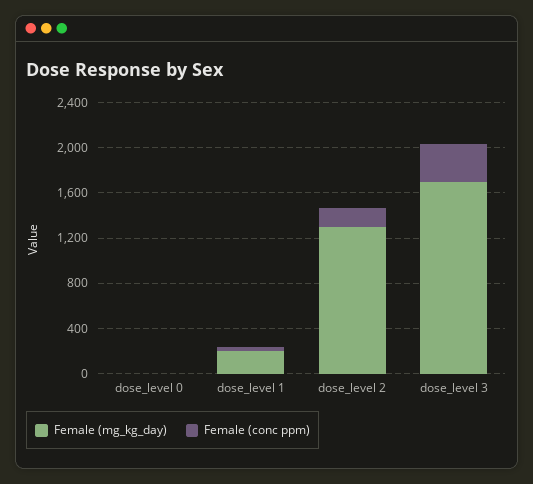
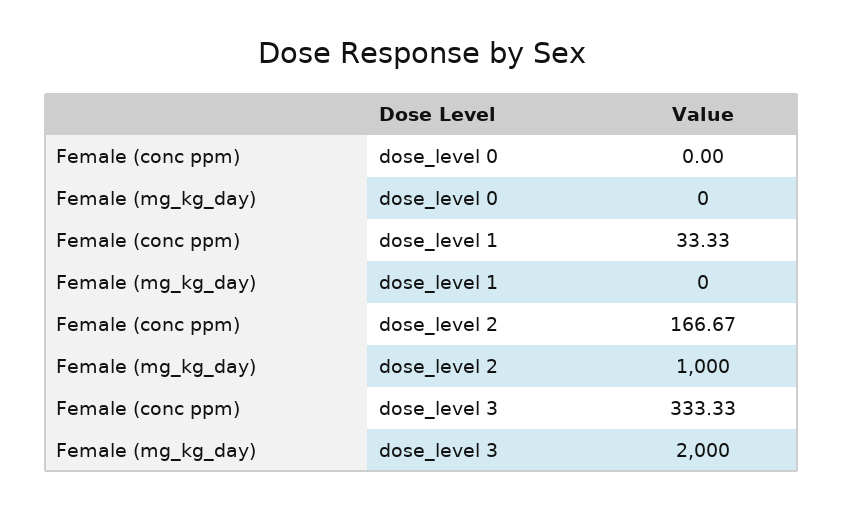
  {
    "Female (mg_kg_day)": {
      "dose_level 0": 0,
-     "dose_level 1": 200,
+     "dose_level 1": 0,
-     "dose_level 2": 1300,
+     "dose_level 2": 1000,
-     "dose_level 3": 1700
+     "dose_level 3": 2000
    },
    "Female (conc ppm)": {
      "dose_level 0": 0,
      "dose_level 1": 33.33,
      "dose_level 2": 166.67,
      "dose_level 3": 333.33
    }
  }

